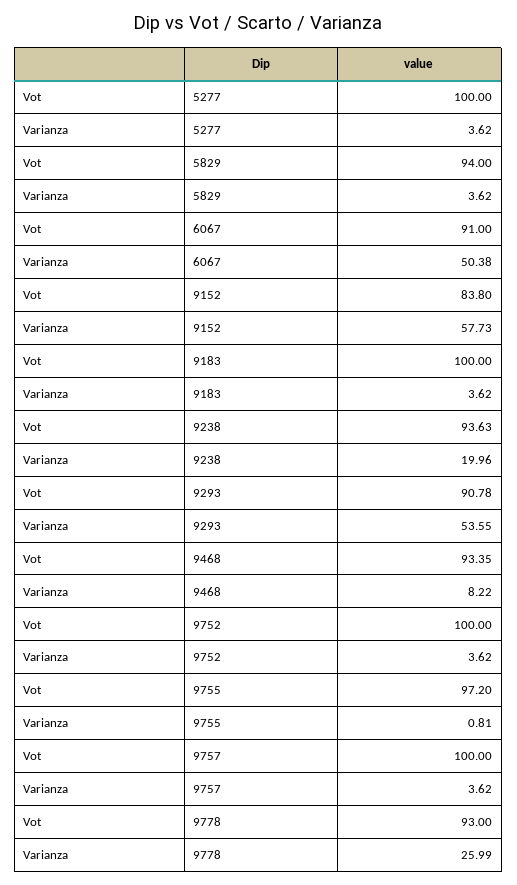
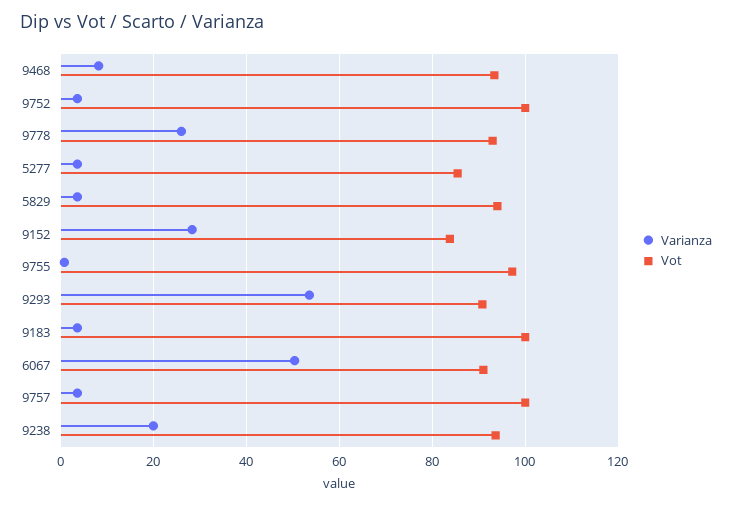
  {
    "Vot": {
-     "5277": 100,
+     "5277": 86,
      "5829": 94,
      "6067": 91,
      "9152": 83.8,
      "9183": 100,
      "9238": 93.63,
      "9293": 90.78,
      "9468": 93.35,
      "9752": 100,
      "9755": 97.2,
      "9757": 100,
      "9778": 93
    },
    "Varianza": {
      "5277": 3.62,
      "5829": 3.62,
      "6067": 50.38,
-     "9152": 57.73,
+     "9152": 28,
      "9183": 3.62,
      "9238": 19.96,
      "9293": 53.55,
      "9468": 8.22,
      "9752": 3.62,
      "9755": 0.81,
      "9757": 3.62,
      "9778": 25.99
    }
  }

